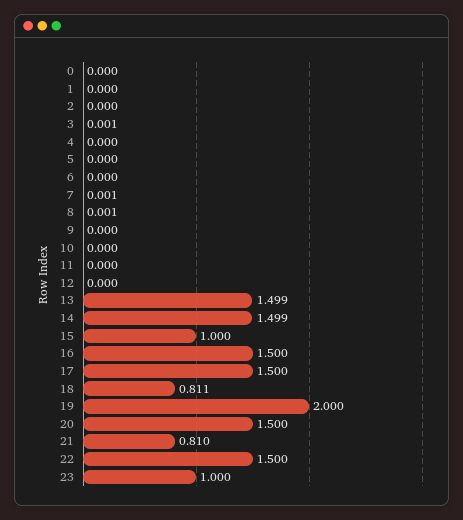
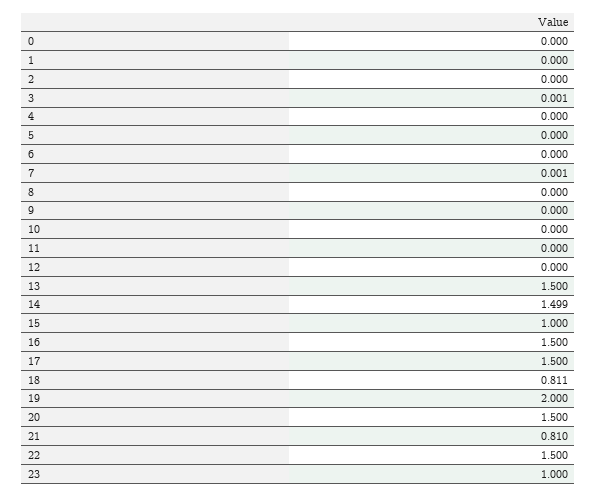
  {
    "0": 0,
    "1": 0,
    "2": 0,
    "3": 0.001,
    "4": 0,
    "5": 0,
    "6": 0,
    "7": 0.001,
-   "8": 0.001,
+   "8": 0,
    "9": 0,
    "10": 0,
    "11": 0,
    "12": 0,
-   "13": 1.499,
+   "13": 1.5,
    "14": 1.499,
    "15": 1,
    "16": 1.5,
    "17": 1.5,
    "18": 0.811,
    "19": 2,
    "20": 1.5,
    "21": 0.81,
    "22": 1.5,
    "23": 1
  }

